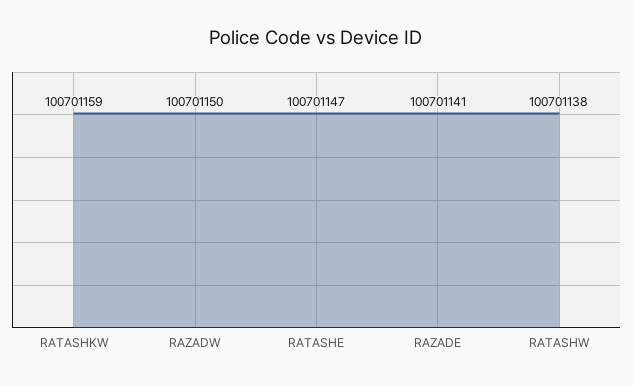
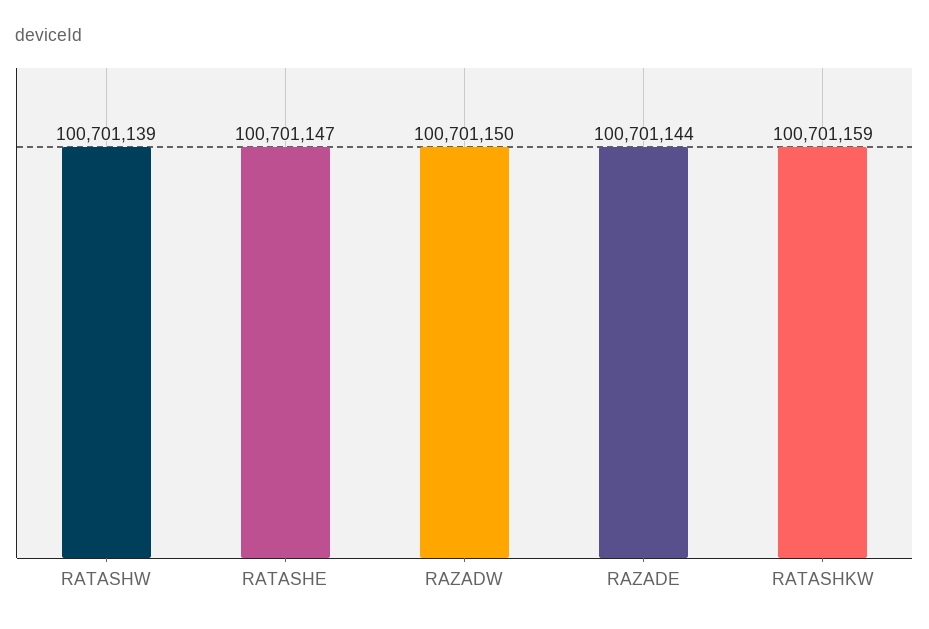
  {
    "RATASHKW": 100701159,
    "RAZADW": 100701150,
    "RATASHE": 100701147,
-   "RAZADE": 100701141,
+   "RAZADE": 100701144,
-   "RATASHW": 100701138
+   "RATASHW": 100701139
  }

